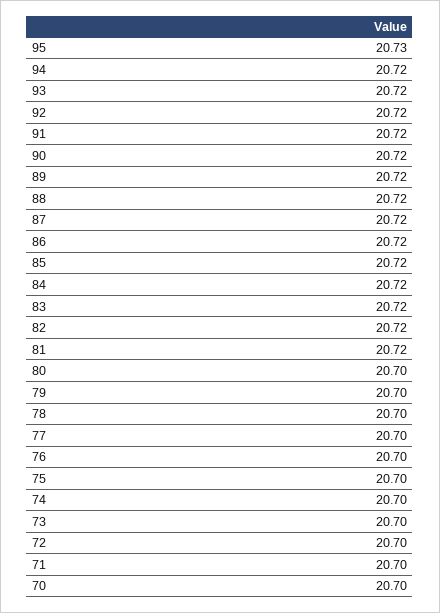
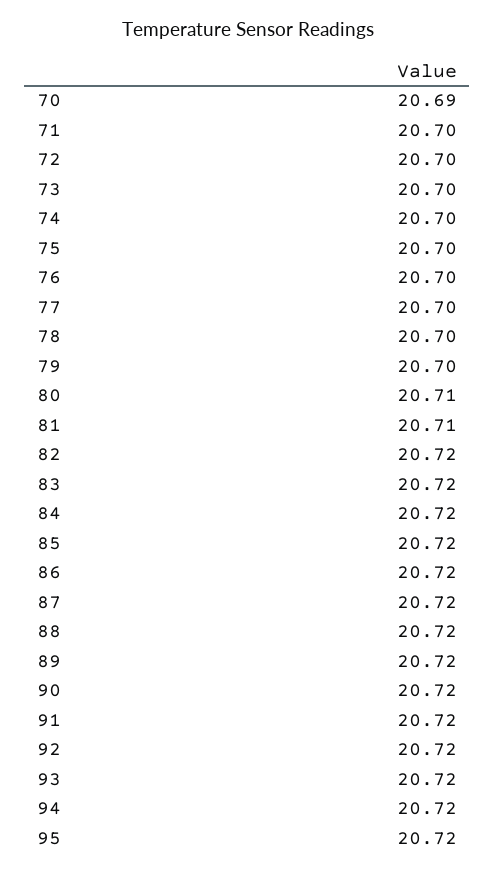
  {
-   "95": 20.73,
+   "95": 20.72,
    "94": 20.72,
    "93": 20.72,
    "92": 20.72,
    "91": 20.72,
    "90": 20.72,
    "89": 20.72,
    "88": 20.72,
    "87": 20.72,
    "86": 20.72,
    "85": 20.72,
    "84": 20.72,
    "83": 20.72,
    "82": 20.72,
-   "81": 20.72,
+   "81": 20.71,
-   "80": 20.7,
+   "80": 20.71,
    "79": 20.7,
    "78": 20.7,
    "77": 20.7,
    "76": 20.7,
    "75": 20.7,
    "74": 20.7,
    "73": 20.7,
    "72": 20.7,
    "71": 20.7,
-   "70": 20.7
+   "70": 20.69
  }

